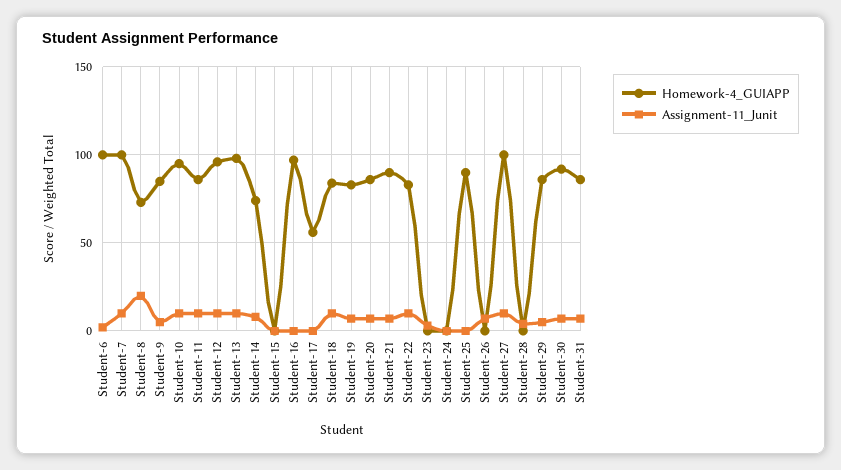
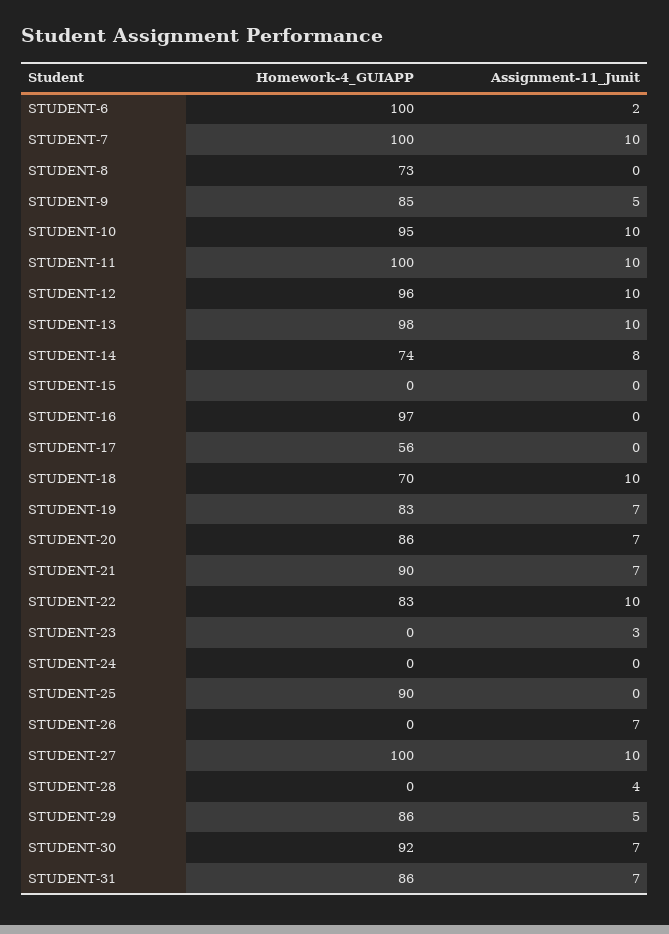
  {
    "Homework-4_GUIAPP": {
      "Student-6": 100,
      "Student-7": 100,
      "Student-8": 73,
      "Student-9": 85,
      "Student-10": 95,
-     "Student-11": 85,
+     "Student-11": 100,
      "Student-12": 96,
      "Student-13": 98,
      "Student-14": 74,
      "Student-15": 0,
      "Student-16": 97,
      "Student-17": 56,
-     "Student-18": 85,
+     "Student-18": 70,
      "Student-19": 83,
      "Student-20": 86,
      "Student-21": 90,
      "Student-22": 83,
      "Student-23": 0,
      "Student-24": 0,
      "Student-25": 90,
      "Student-26": 0,
      "Student-27": 100,
      "Student-28": 0,
      "Student-29": 86,
      "Student-30": 92,
      "Student-31": 86
    },
    "Assignment-11_Junit": {
      "Student-6": 2,
      "Student-7": 10,
-     "Student-8": 20,
+     "Student-8": 0,
      "Student-9": 5,
      "Student-10": 10,
      "Student-11": 10,
      "Student-12": 10,
      "Student-13": 10,
      "Student-14": 8,
      "Student-15": 0,
      "Student-16": 0,
      "Student-17": 0,
      "Student-18": 10,
      "Student-19": 7,
      "Student-20": 7,
      "Student-21": 7,
      "Student-22": 10,
      "Student-23": 3,
      "Student-24": 0,
      "Student-25": 0,
      "Student-26": 7,
      "Student-27": 10,
      "Student-28": 4,
      "Student-29": 5,
      "Student-30": 7,
      "Student-31": 7
    }
  }

